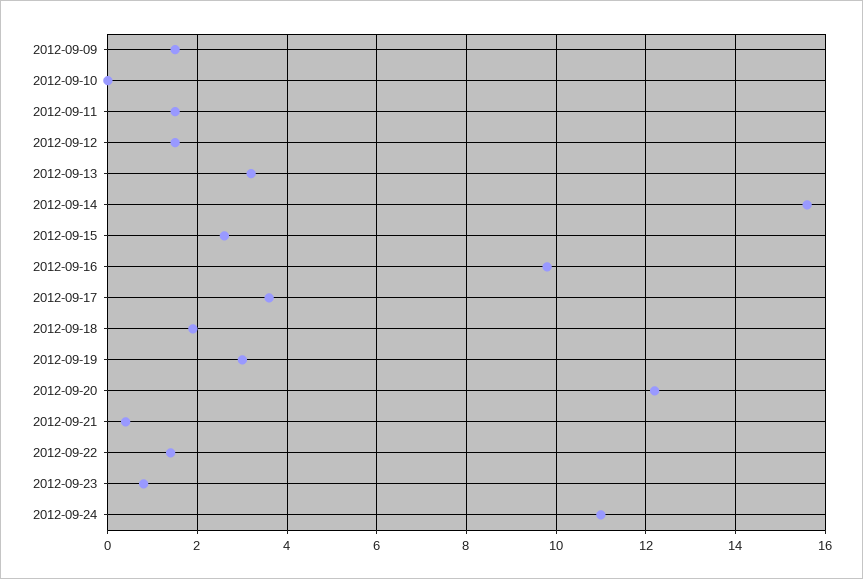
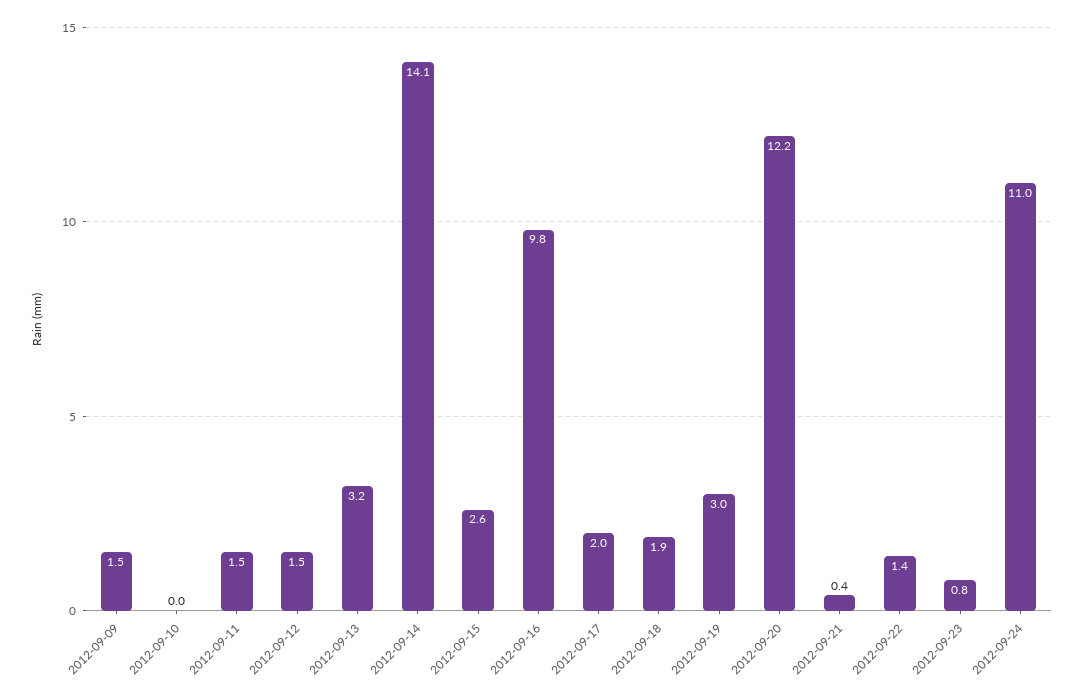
  {
    "2012-09-09": 1.5,
    "2012-09-10": 0,
    "2012-09-11": 1.5,
    "2012-09-12": 1.5,
    "2012-09-13": 3.2,
-   "2012-09-14": 15.5,
+   "2012-09-14": 14.1,
    "2012-09-15": 2.6,
    "2012-09-16": 9.8,
-   "2012-09-17": 3.5,
+   "2012-09-17": 2,
    "2012-09-18": 1.9,
    "2012-09-19": 3,
    "2012-09-20": 12.2,
    "2012-09-21": 0.4,
    "2012-09-22": 1.4,
    "2012-09-23": 0.8,
    "2012-09-24": 11
  }

